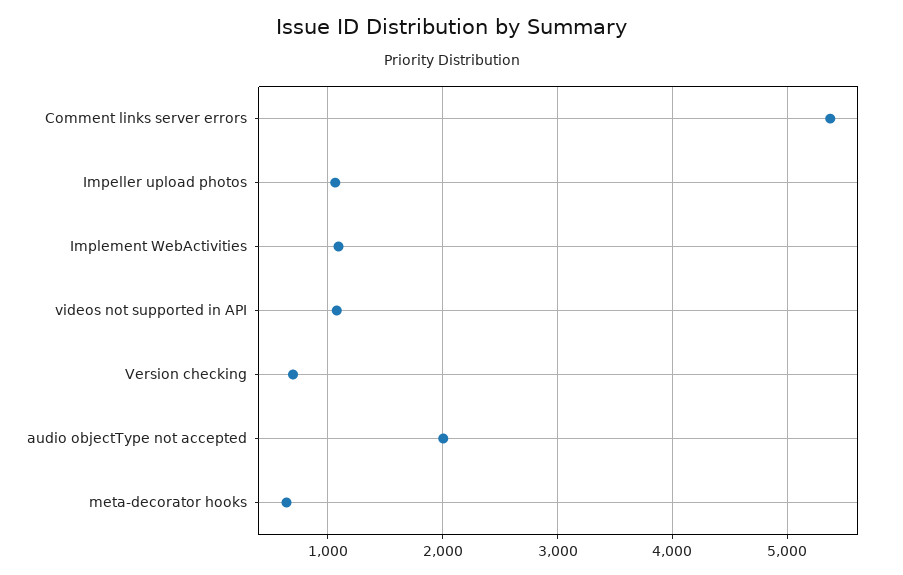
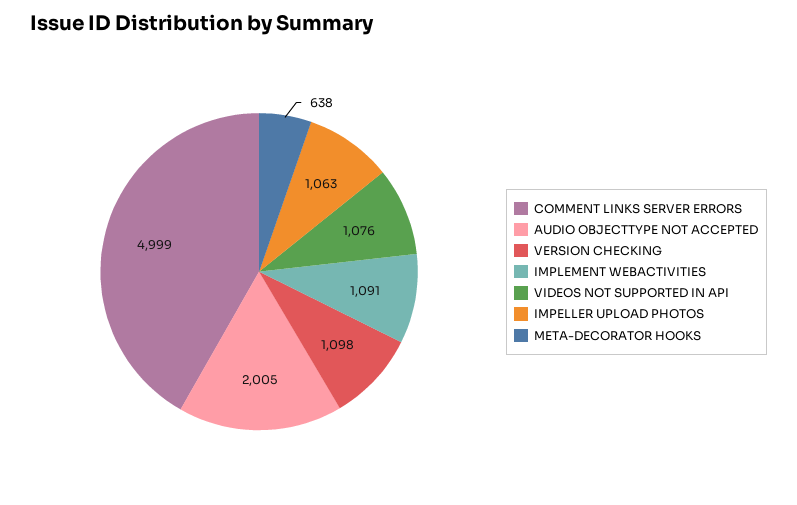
  {
-   "Comment links server errors": 5400,
+   "Comment links server errors": 4999,
    "Impeller upload photos": 1063,
    "Implement WebActivities": 1091,
    "videos not supported in API": 1076,
-   "Version checking": 700,
+   "Version checking": 1098,
    "audio objectType not accepted": 2005,
    "meta-decorator hooks": 638
  }

